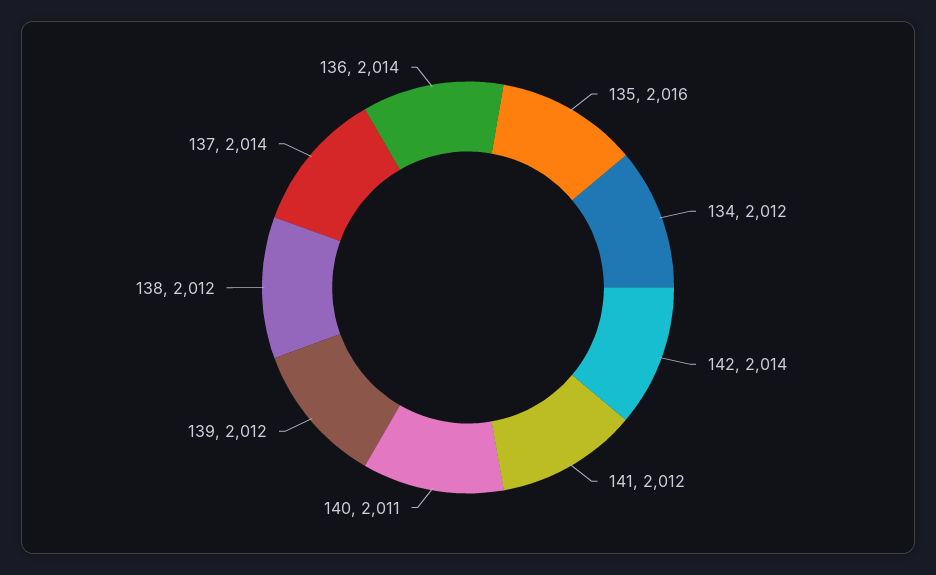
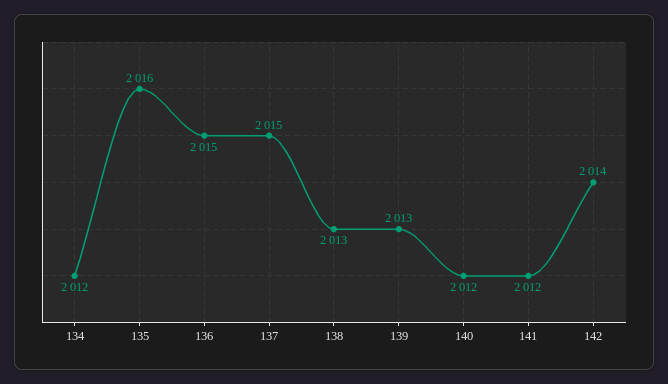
  {
    "135": 2016,
    "134": 2012,
    "142": 2014,
    "141": 2012,
-   "140": 2011,
+   "140": 2012,
-   "139": 2012,
+   "139": 2013,
-   "138": 2012,
+   "138": 2013,
-   "137": 2014,
+   "137": 2015,
-   "136": 2014
+   "136": 2015
  }

